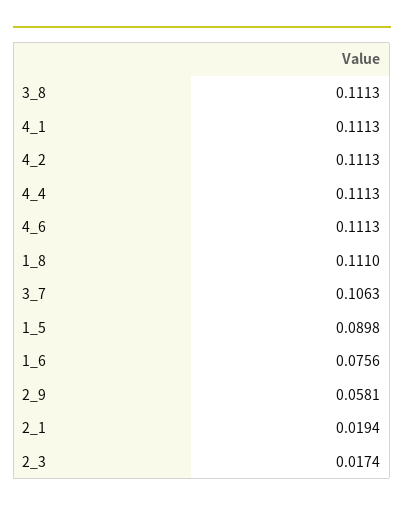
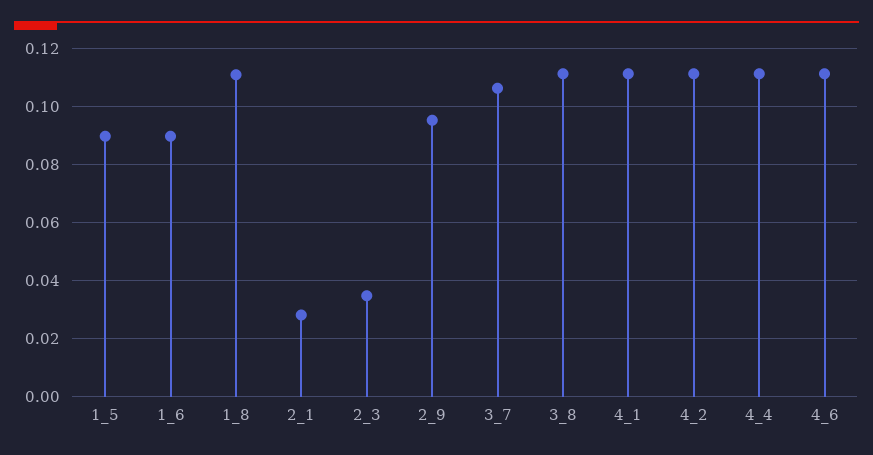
  {
    "3_8": 0.1113,
    "4_1": 0.1113,
    "4_2": 0.1113,
    "4_4": 0.1113,
    "4_6": 0.1113,
    "1_8": 0.111,
    "3_7": 0.1063,
    "1_5": 0.0898,
-   "1_6": 0.0756,
+   "1_6": 0.09,
-   "2_9": 0.0581,
+   "2_9": 0.095,
-   "2_1": 0.0194,
+   "2_1": 0.0275,
-   "2_3": 0.0174
+   "2_3": 0.035
  }

